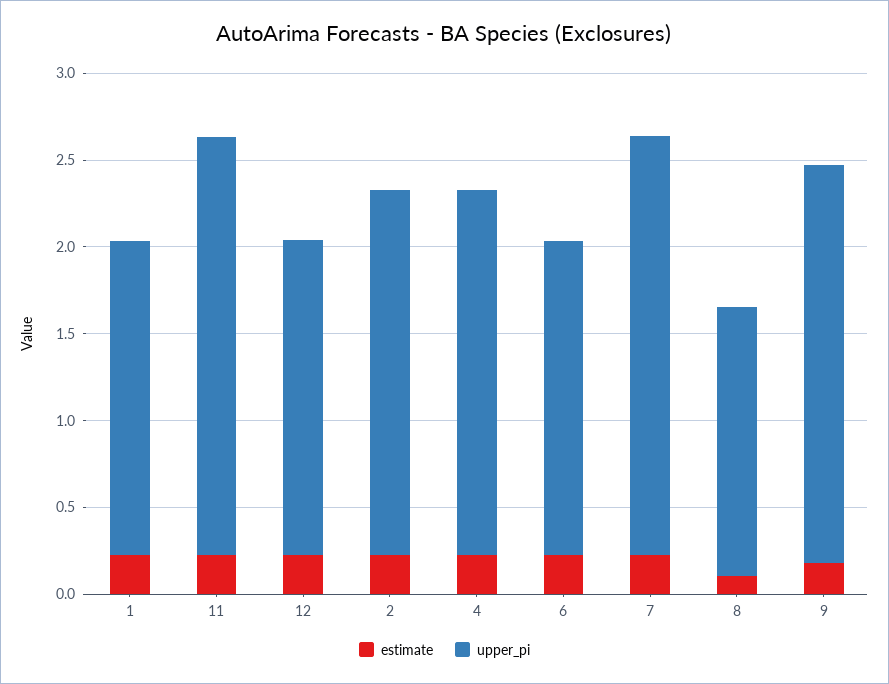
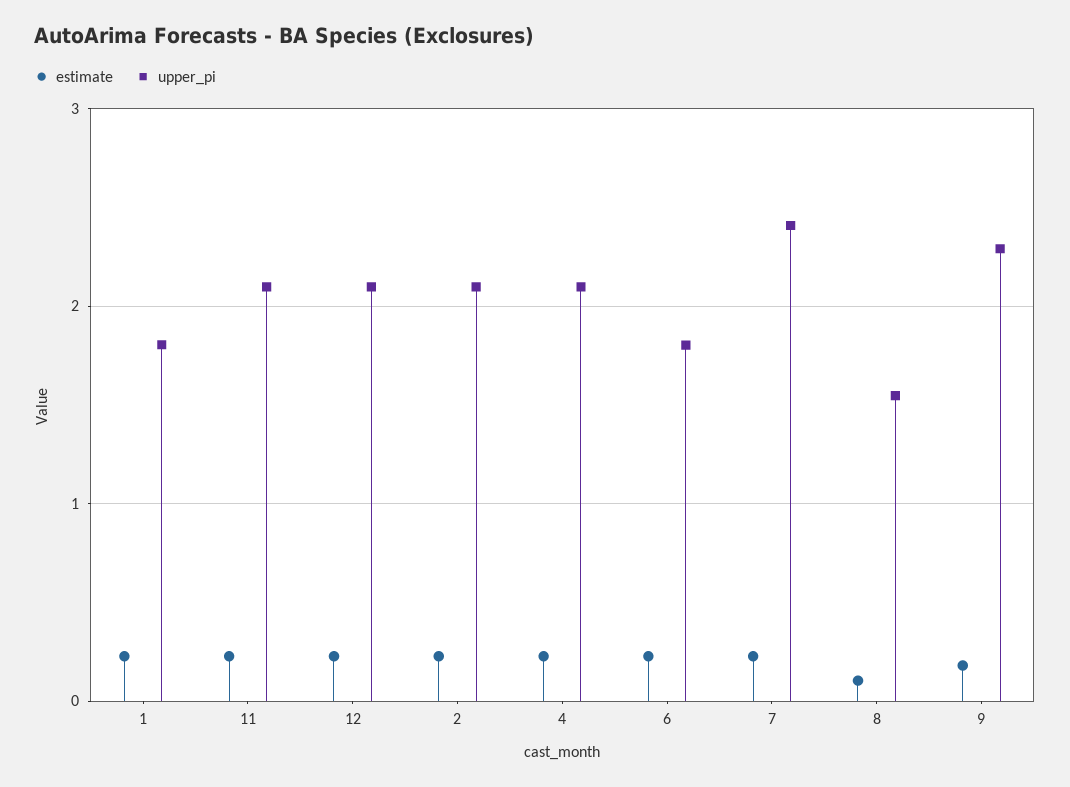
  {
    "estimate": {
      "1": 0.2,
      "11": 0.2,
      "12": 0.2,
      "2": 0.2,
      "4": 0.2,
      "6": 0.2,
      "7": 0.2,
      "8": 0.1,
      "9": 0.2
    },
    "upper_pi": {
      "1": 1.8,
-     "11": 2.4,
+     "11": 2.1,
-     "12": 1.8,
+     "12": 2.1,
      "2": 2.1,
      "4": 2.1,
      "6": 1.8,
      "7": 2.4,
      "8": 1.5,
      "9": 2.3
    }
  }

